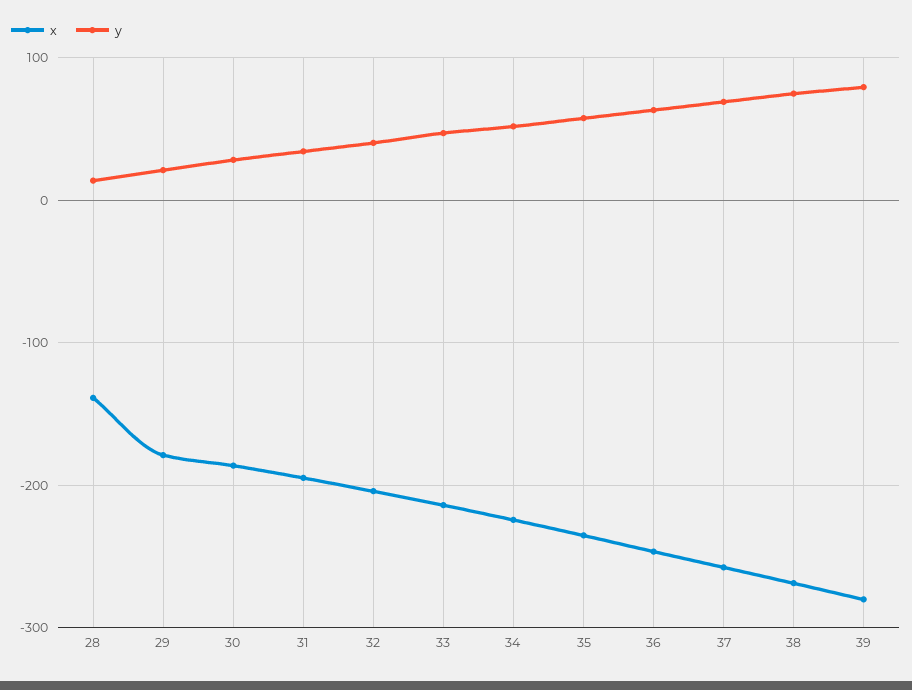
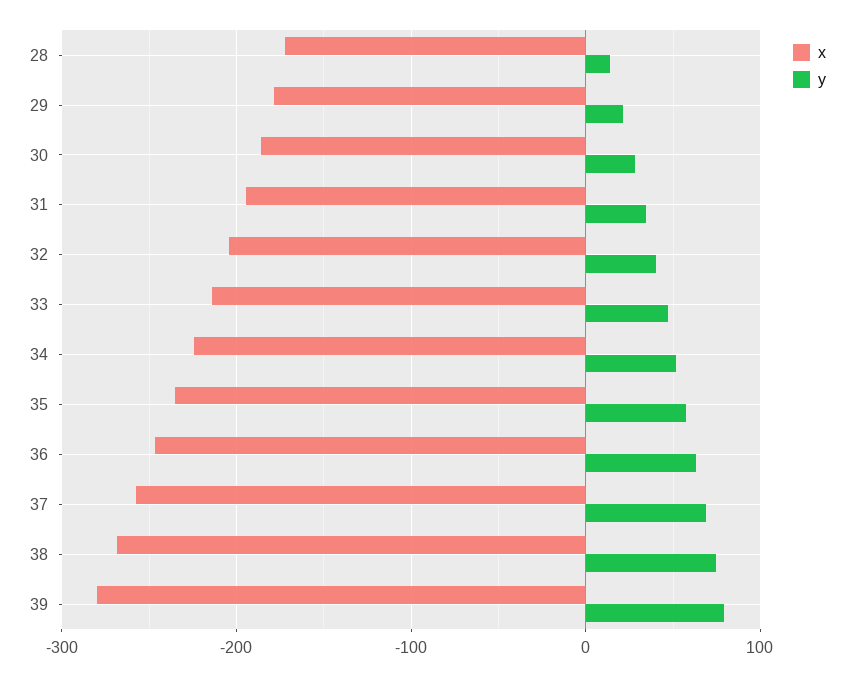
  {
    "x": {
-     "28": -140,
+     "28": -170,
      "29": -180,
      "30": -190,
      "31": -190,
      "32": -200,
      "33": -210,
      "34": -220,
      "35": -240,
      "36": -250,
      "37": -260,
      "38": -270,
      "39": -280
    },
    "y": {
      "28": 10,
      "29": 20,
      "30": 30,
      "31": 30,
      "32": 40,
      "33": 50,
      "34": 50,
      "35": 60,
      "36": 60,
      "37": 70,
      "38": 70,
      "39": 80
    }
  }

